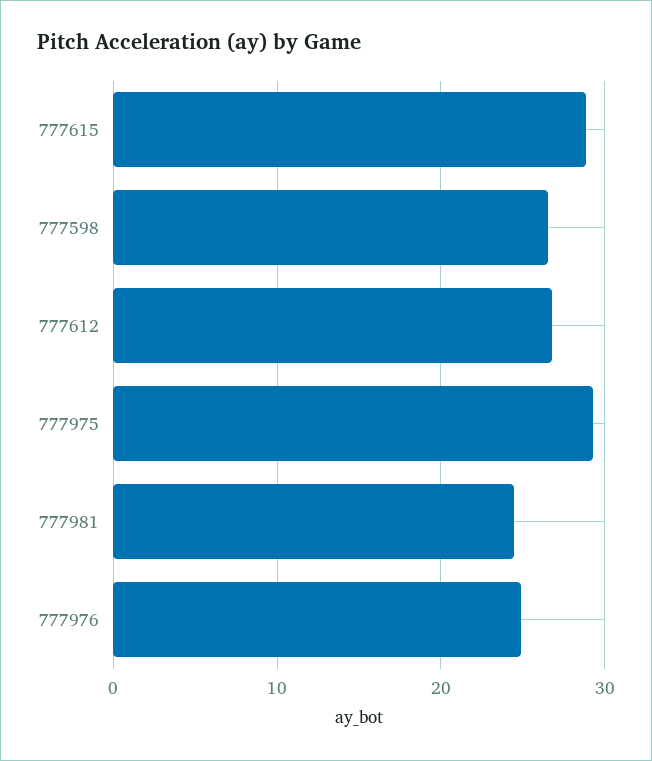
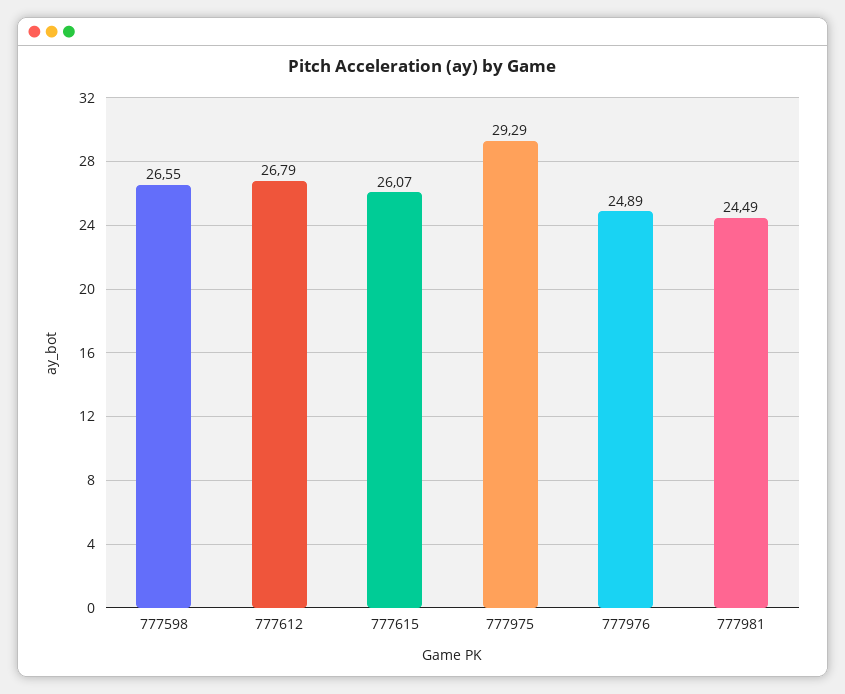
  {
-   "777615": 29,
+   "777615": 26.07,
    "777598": 26.55,
    "777612": 26.79,
    "777975": 29.29,
    "777981": 24.49,
    "777976": 24.89
  }

